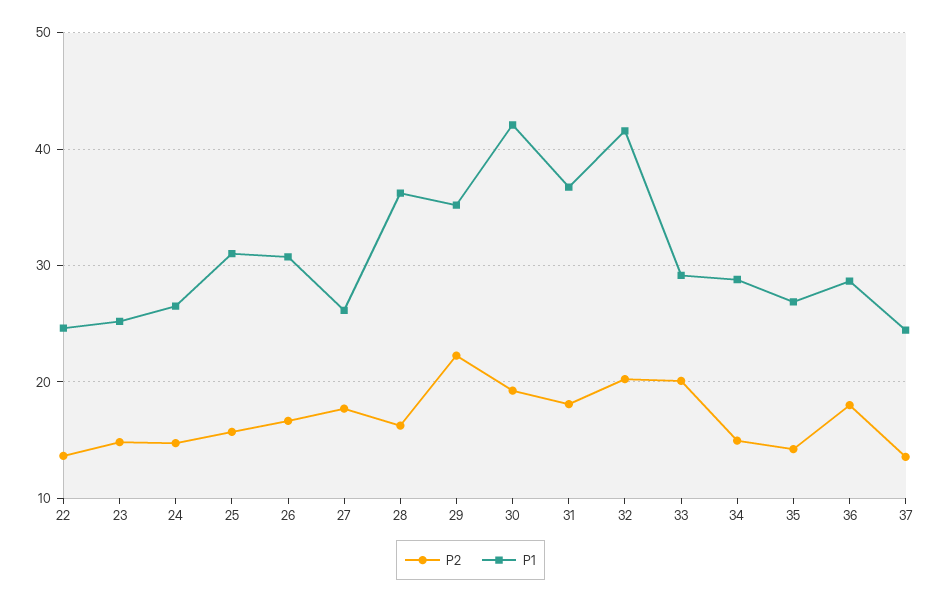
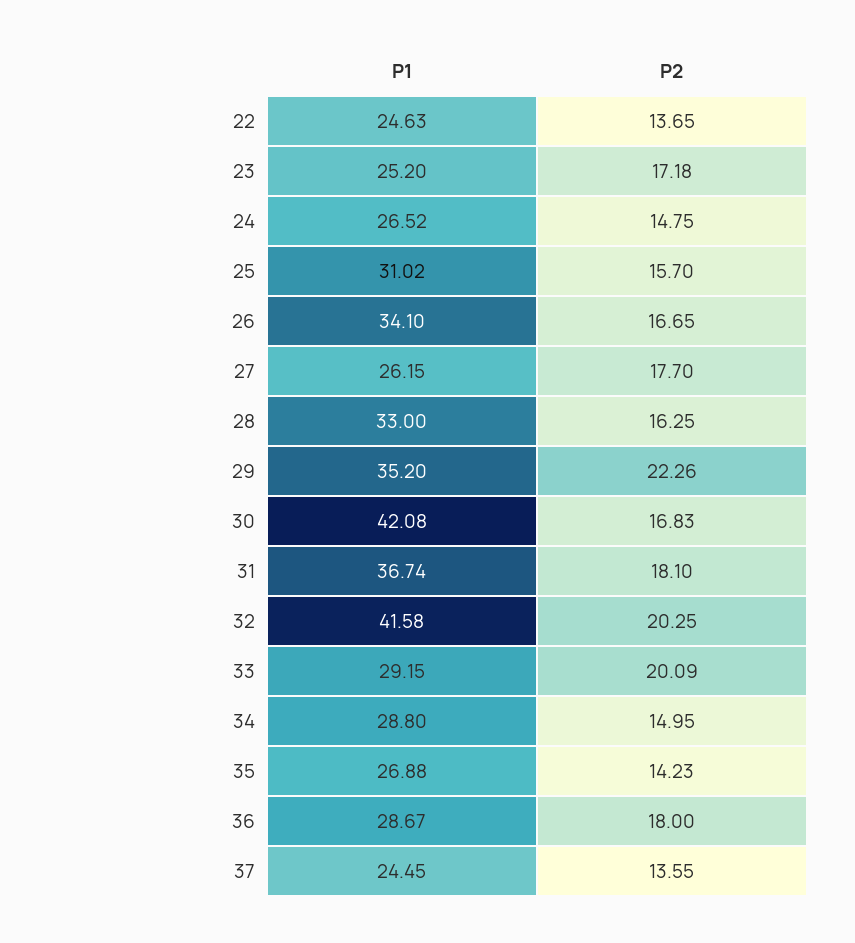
  {
    "P2": {
      "22": 13.65,
-     "23": 15,
+     "23": 17.18,
      "24": 14.75,
      "25": 15.7,
      "26": 16.65,
      "27": 17.7,
      "28": 16.25,
      "29": 22.26,
-     "30": 19,
+     "30": 16.83,
      "31": 18.1,
      "32": 20.25,
      "33": 20.09,
      "34": 14.95,
      "35": 14.23,
      "36": 18,
      "37": 13.55
    },
    "P1": {
      "22": 24.63,
      "23": 25.2,
      "24": 26.52,
      "25": 31.02,
-     "26": 31,
+     "26": 34.1,
      "27": 26.15,
-     "28": 36,
+     "28": 33,
      "29": 35.2,
      "30": 42.08,
      "31": 36.74,
      "32": 41.58,
      "33": 29.15,
      "34": 28.8,
      "35": 26.88,
      "36": 28.67,
      "37": 24.45
    }
  }

